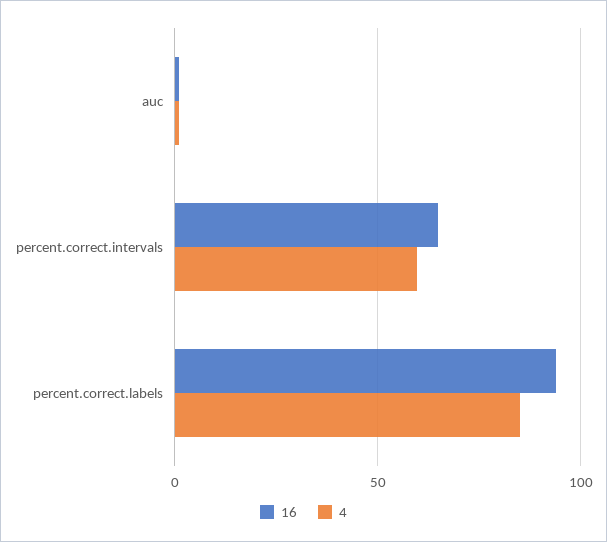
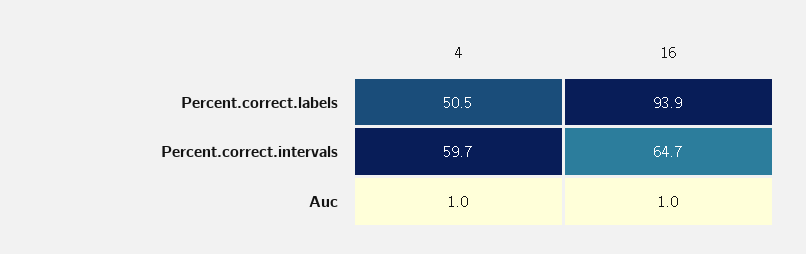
  {
    "16": {
      "auc": 1,
      "percent.correct.intervals": 64.7,
      "percent.correct.labels": 93.9
    },
    "4": {
      "auc": 1,
      "percent.correct.intervals": 59.7,
-     "percent.correct.labels": 85
+     "percent.correct.labels": 50.5
    }
  }

